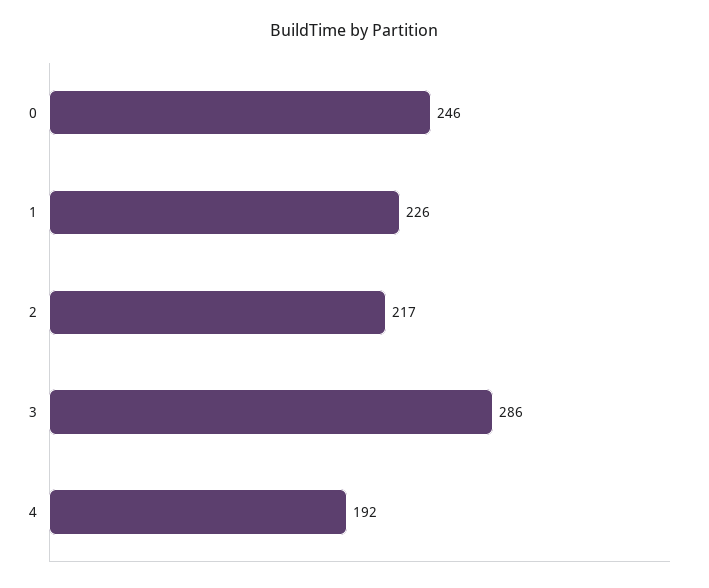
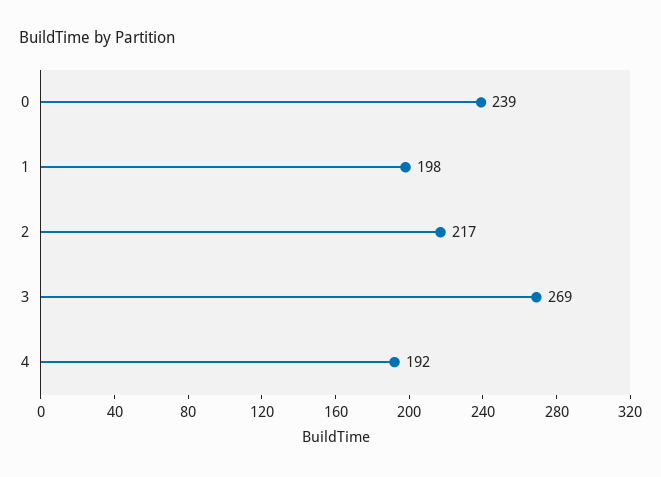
  {
-   "0": 246,
+   "0": 239,
-   "1": 226,
+   "1": 198,
    "2": 217,
-   "3": 286,
+   "3": 269,
    "4": 192
  }

